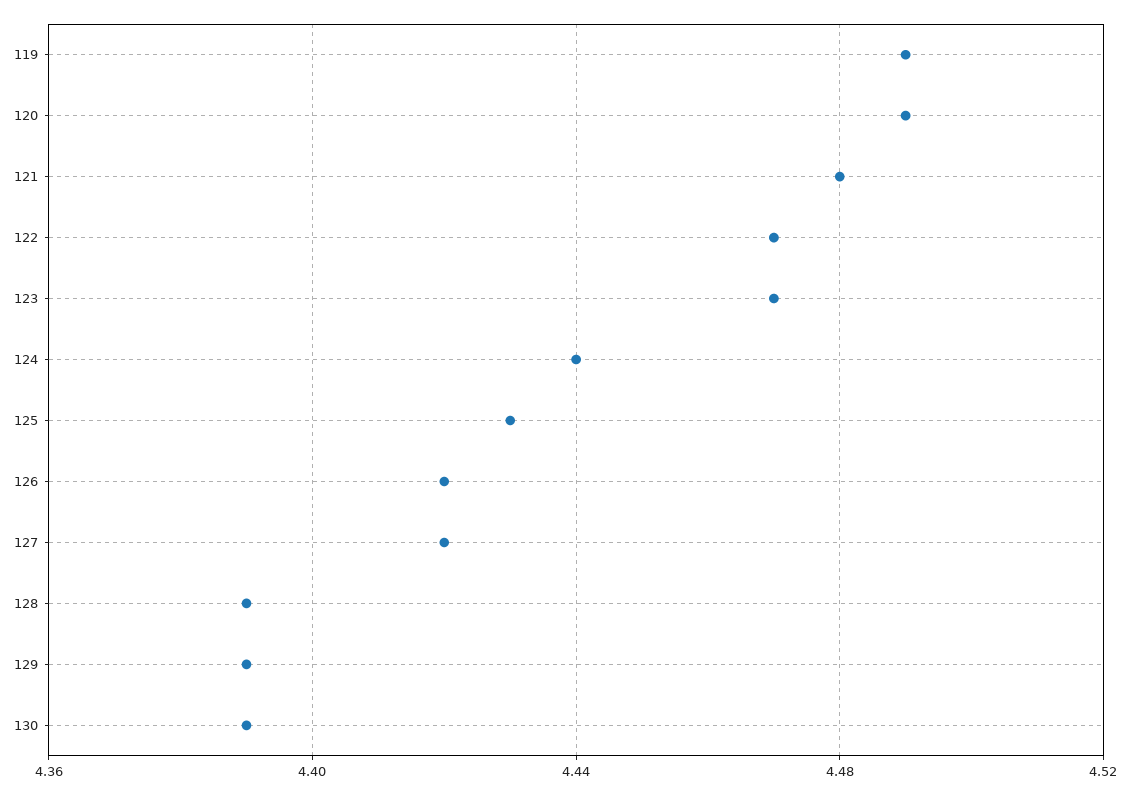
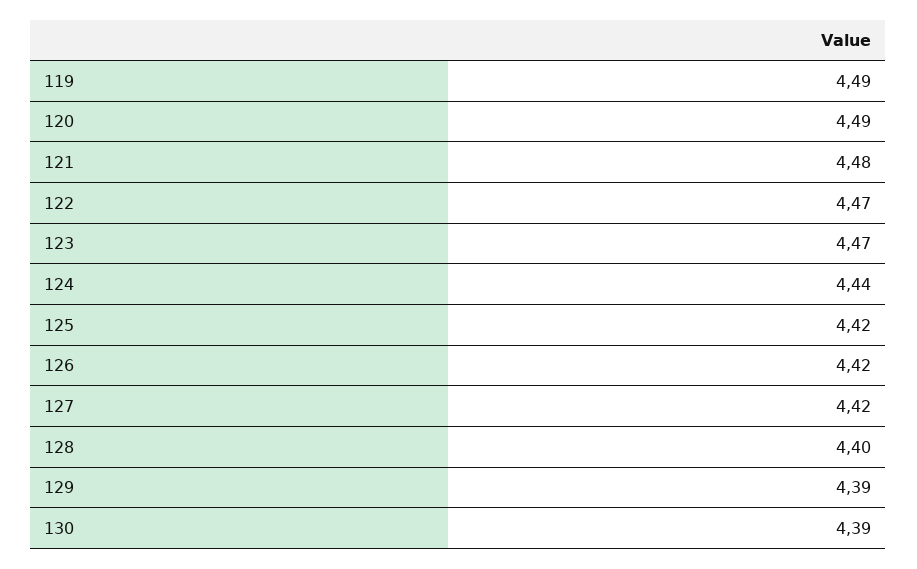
  {
    "119": 4.49,
    "120": 4.49,
    "121": 4.48,
    "122": 4.47,
    "123": 4.47,
    "124": 4.44,
-   "125": 4.43,
+   "125": 4.42,
    "126": 4.42,
    "127": 4.42,
-   "128": 4.39,
+   "128": 4.4,
    "129": 4.39,
    "130": 4.39
  }

